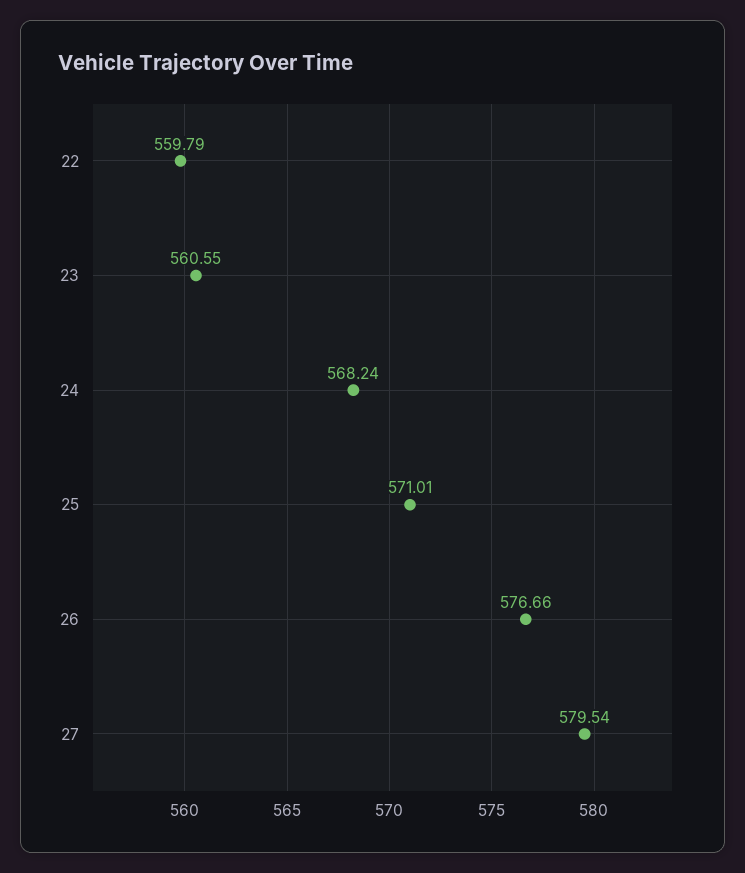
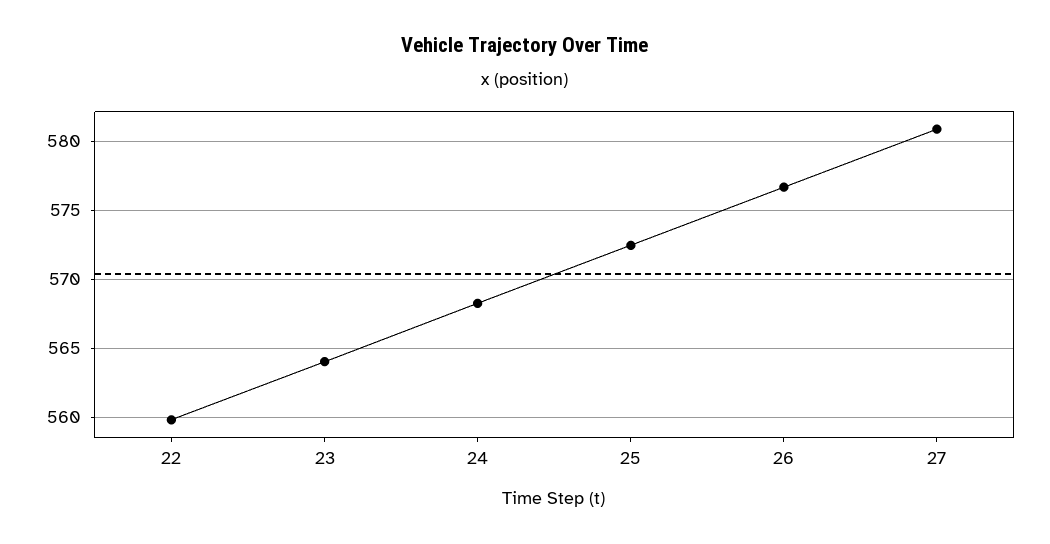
  {
    "22": 559.79,
-   "23": 560.55,
+   "23": 564,
    "24": 568.24,
-   "25": 571.01,
+   "25": 572.5,
    "26": 576.66,
-   "27": 579.54
+   "27": 581
  }

